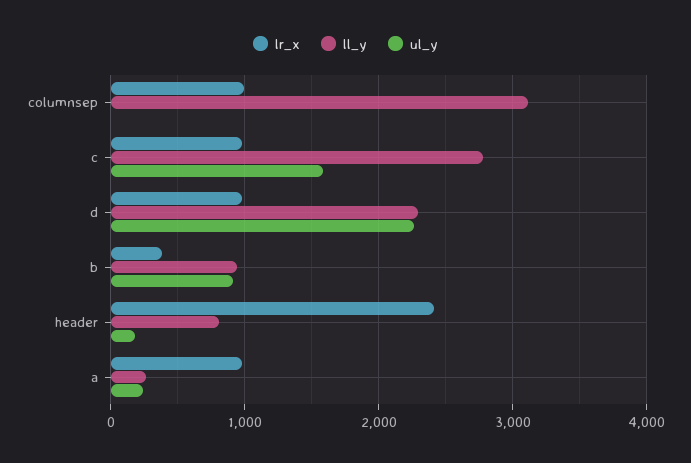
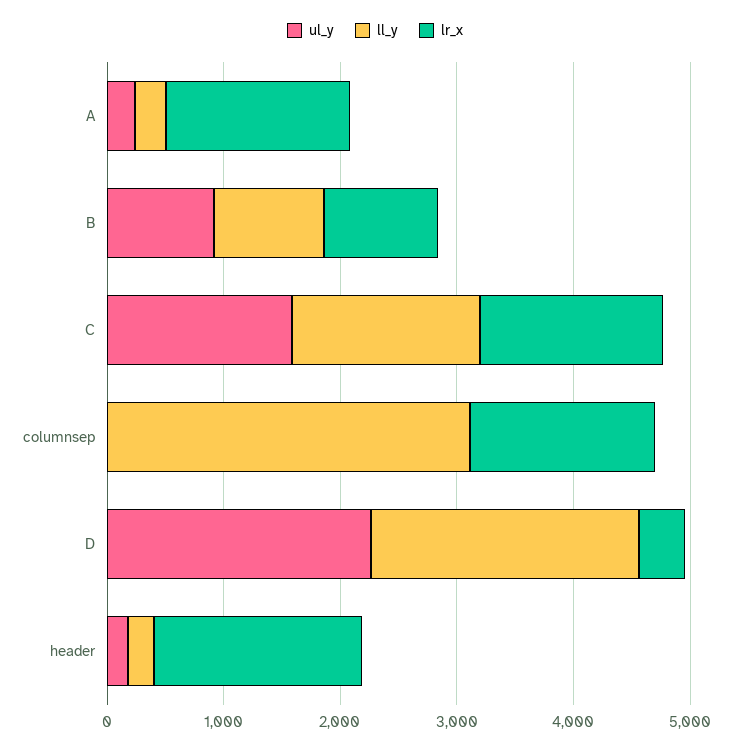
  {
    "lr_x": {
-     "columnsep": 1000,
+     "columnsep": 1600,
-     "c": 1000,
+     "c": 1600,
-     "d": 1000,
+     "d": 400,
-     "b": 400,
+     "b": 1000,
-     "header": 2400,
+     "header": 1800,
-     "a": 1000
+     "a": 1600
    },
    "ll_y": {
      "columnsep": 3100,
-     "c": 2800,
+     "c": 1600,
      "d": 2300,
      "b": 900,
-     "header": 800,
+     "header": 200,
      "a": 300
    },
    "ul_y": {
      "columnsep": 0,
      "c": 1600,
      "d": 2300,
      "b": 900,
      "header": 200,
      "a": 200
    }
  }

